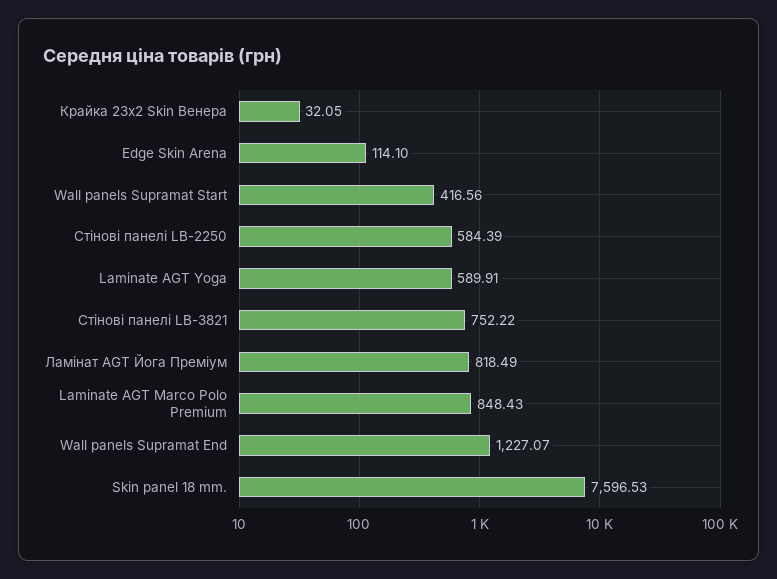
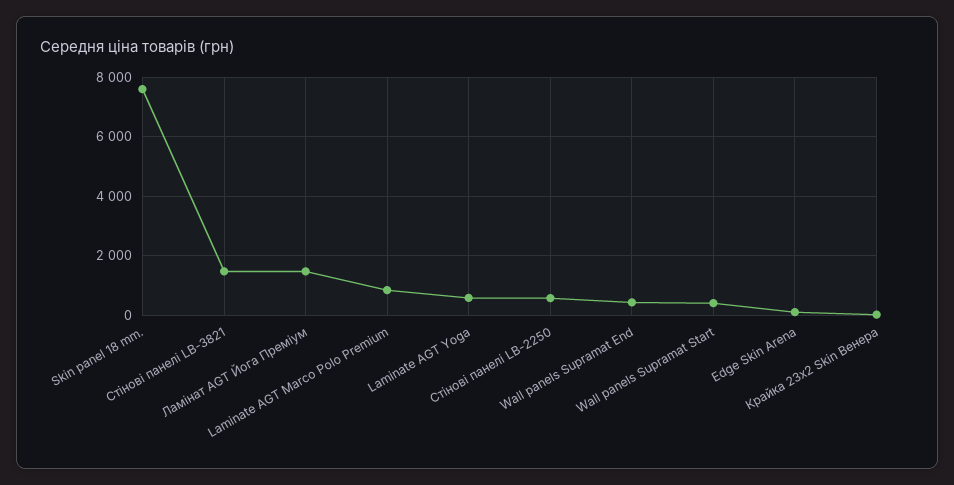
  {
    "Крайка 23x2 Skin Венера": 32.05,
    "Edge Skin Arena": 114.1,
    "Wall panels Supramat Start": 416.56,
    "Стінові панелі LB-2250": 584.39,
    "Laminate AGT Yoga": 589.91,
-   "Стінові панелі LB-3821": 752.22,
+   "Стінові панелі LB-3821": 1500,
-   "Ламінат AGT Йога Преміум": 818.49,
+   "Ламінат AGT Йога Преміум": 1500,
    "Laminate AGT Marco Polo Premium": 848.43,
-   "Wall panels Supramat End": 1227.07,
+   "Wall panels Supramat End": 500,
    "Skin panel 18 mm.": 7596.53
  }

